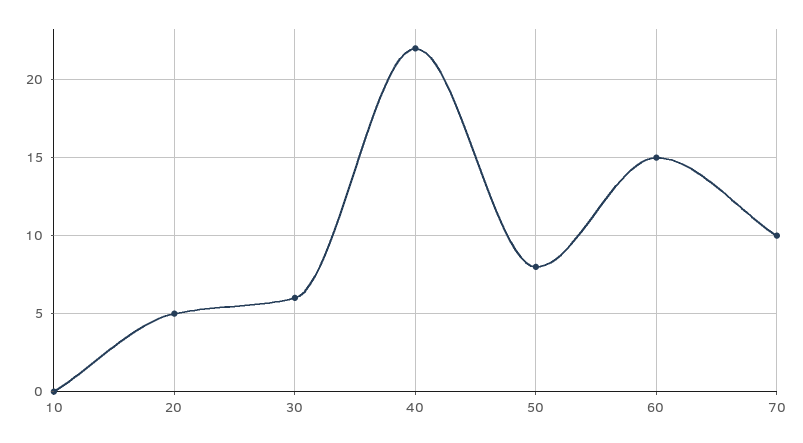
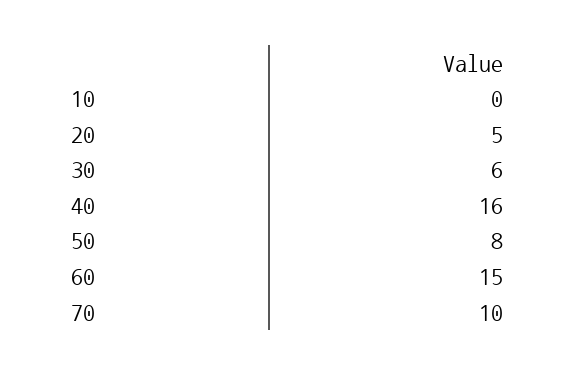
  {
    "10": 0,
    "20": 5,
    "30": 6,
-   "40": 22,
+   "40": 16,
    "50": 8,
    "60": 15,
    "70": 10
  }

